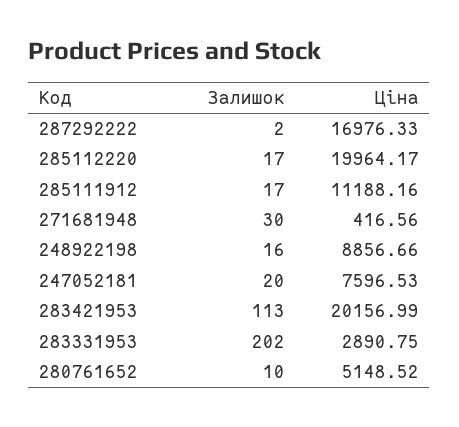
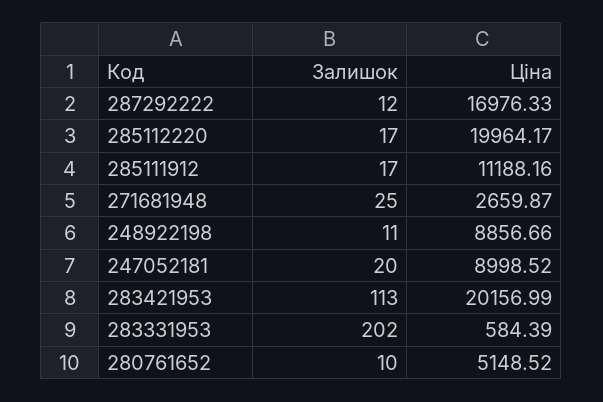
  {
    "Залишок": {
-     "287292222": 2,
+     "287292222": 12,
      "285112220": 17,
      "285111912": 17,
-     "271681948": 30,
+     "271681948": 25,
-     "248922198": 16,
+     "248922198": 11,
      "247052181": 20,
      "283421953": 113,
      "283331953": 202,
      "280761652": 10
    },
    "Ціна": {
      "287292222": 16976.33,
      "285112220": 19964.17,
      "285111912": 11188.16,
-     "271681948": 416.56,
+     "271681948": 2659.87,
      "248922198": 8856.66,
-     "247052181": 7596.53,
+     "247052181": 8998.52,
      "283421953": 20156.99,
-     "283331953": 2890.75,
+     "283331953": 584.39,
      "280761652": 5148.52
    }
  }

